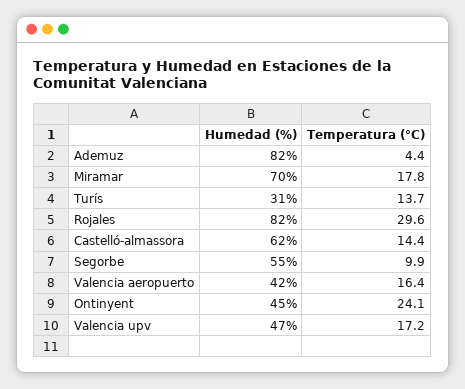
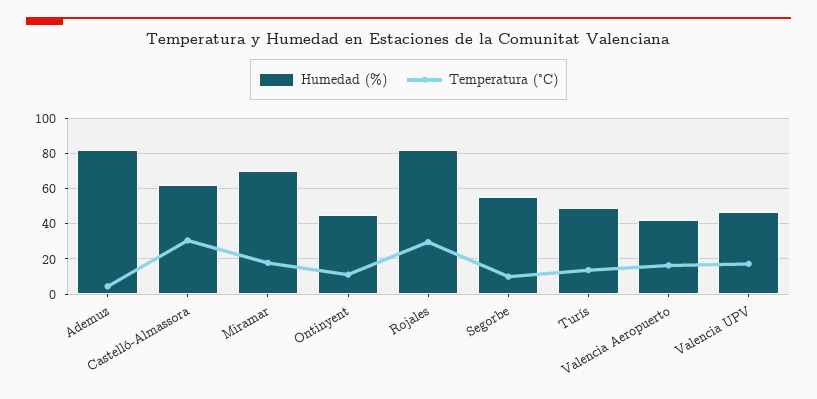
  {
    "Humedad (%)": {
      "Ademuz": 82,
      "Miramar": 70,
-     "Turís": 31,
+     "Turís": 50,
      "Rojales": 82,
      "Castelló-almassora": 62,
      "Segorbe": 55,
      "Valencia aeropuerto": 42,
      "Ontinyent": 45,
      "Valencia upv": 47
    },
    "Temperatura (°C)": {
      "Ademuz": 4.4,
      "Miramar": 17.8,
      "Turís": 13.7,
      "Rojales": 29.6,
-     "Castelló-almassora": 14.4,
+     "Castelló-almassora": 30,
      "Segorbe": 9.9,
      "Valencia aeropuerto": 16.4,
-     "Ontinyent": 24.1,
+     "Ontinyent": 10,
      "Valencia upv": 17.2
    }
  }

